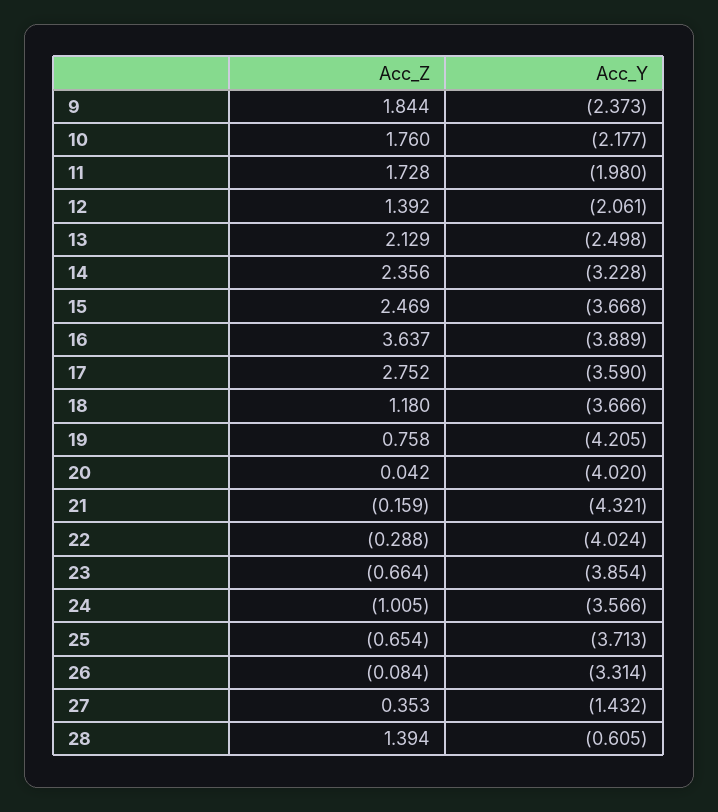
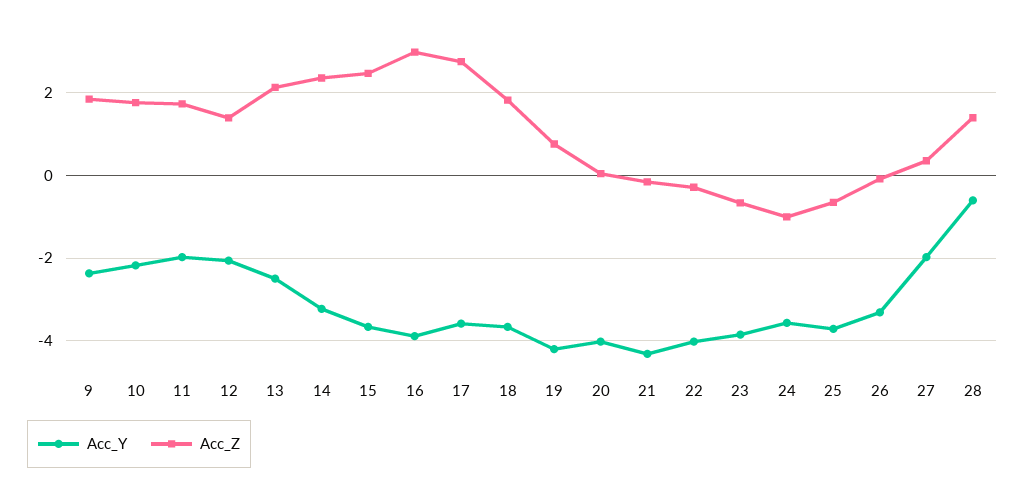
  {
    "Acc_Z": {
      "9": 1.844,
      "10": 1.76,
      "11": 1.728,
      "12": 1.392,
      "13": 2.129,
      "14": 2.356,
      "15": 2.469,
-     "16": 3.637,
+     "16": 3,
      "17": 2.752,
-     "18": 1.18,
+     "18": 1.8,
      "19": 0.758,
      "20": 0.042,
      "21": -0.159,
      "22": -0.288,
      "23": -0.664,
      "24": -1.005,
      "25": -0.654,
      "26": -0.084,
      "27": 0.353,
      "28": 1.394
    },
    "Acc_Y": {
      "9": -2.373,
      "10": -2.177,
      "11": -1.98,
      "12": -2.061,
      "13": -2.498,
      "14": -3.228,
      "15": -3.668,
      "16": -3.889,
      "17": -3.59,
      "18": -3.666,
      "19": -4.205,
      "20": -4.02,
      "21": -4.321,
      "22": -4.024,
      "23": -3.854,
      "24": -3.566,
      "25": -3.713,
      "26": -3.314,
-     "27": -1.432,
+     "27": -2,
      "28": -0.605
    }
  }

